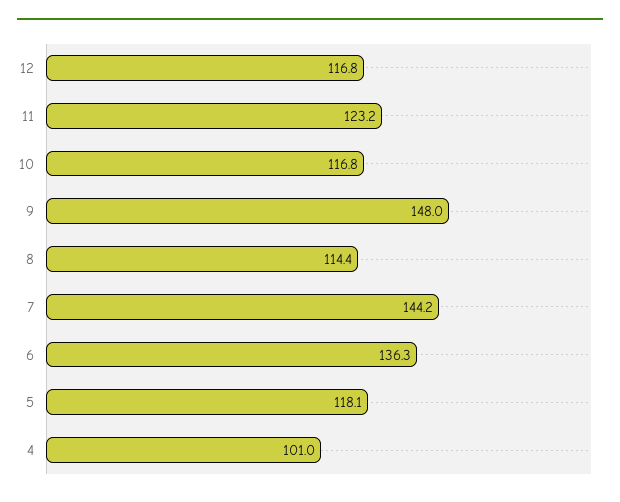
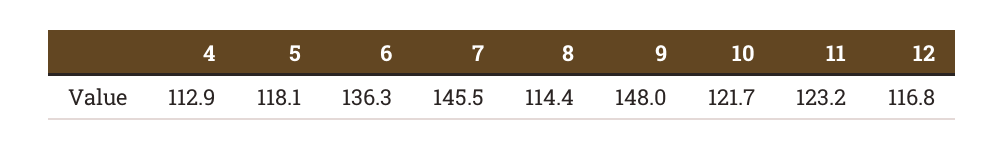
  {
    "12": 116.8,
    "11": 123.2,
-   "10": 116.8,
+   "10": 121.7,
    "9": 148,
    "8": 114.4,
-   "7": 144.2,
+   "7": 145.5,
    "6": 136.3,
    "5": 118.1,
-   "4": 101
+   "4": 112.9
  }

